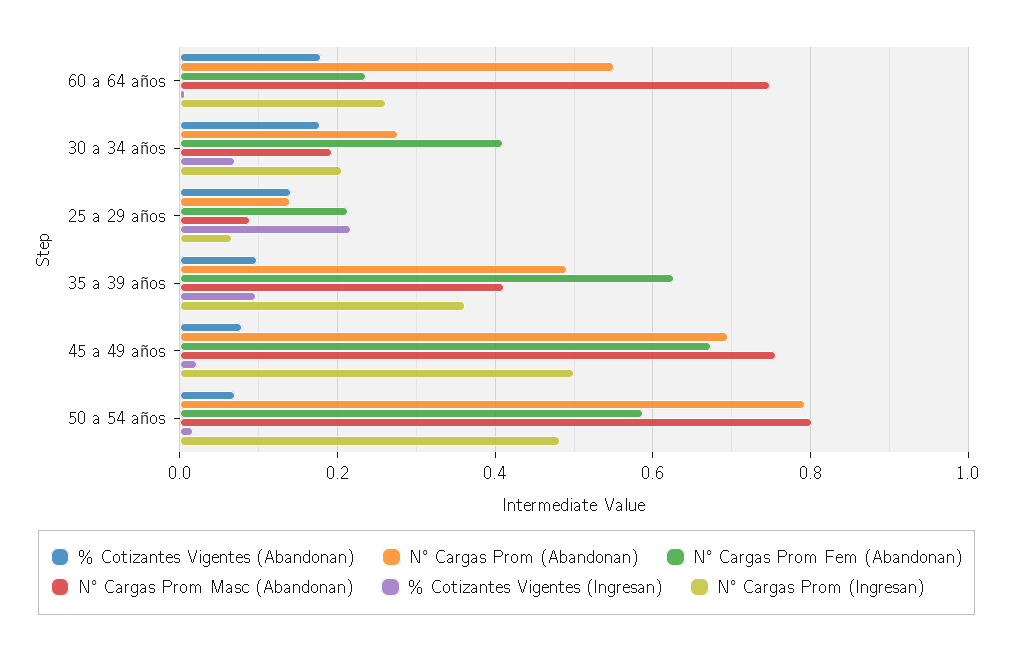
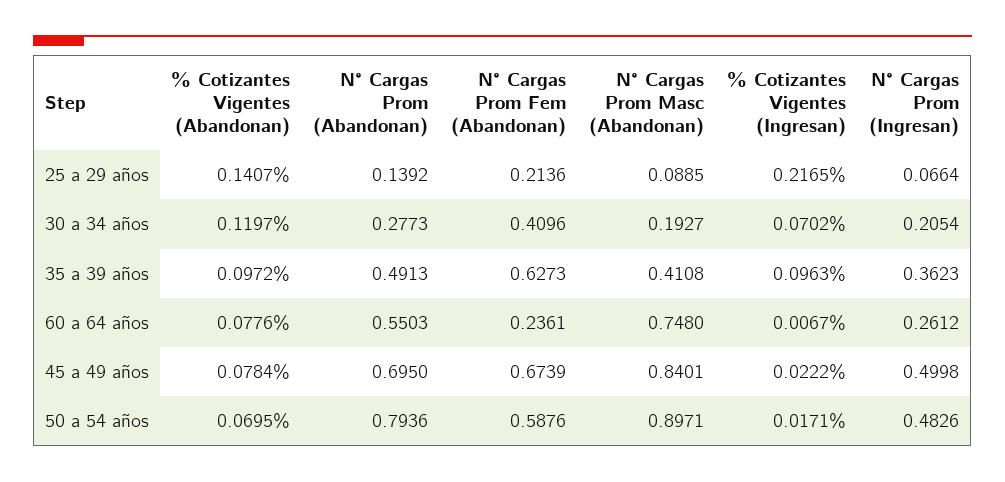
  {
    "% Cotizantes Vigentes (Abandonan)": {
-     "60 a 64 años": 0.18,
+     "60 a 64 años": 0.0776,
-     "30 a 34 años": 0.18,
+     "30 a 34 años": 0.1197,
      "25 a 29 años": 0.1407,
      "35 a 39 años": 0.0972,
      "45 a 49 años": 0.0784,
      "50 a 54 años": 0.0695
    },
    "N° Cargas Prom (Abandonan)": {
      "60 a 64 años": 0.5503,
      "30 a 34 años": 0.2773,
      "25 a 29 años": 0.1392,
      "35 a 39 años": 0.4913,
      "45 a 49 años": 0.695,
      "50 a 54 años": 0.7936
    },
    "N° Cargas Prom Fem (Abandonan)": {
      "60 a 64 años": 0.2361,
      "30 a 34 años": 0.4096,
      "25 a 29 años": 0.2136,
      "35 a 39 años": 0.6273,
      "45 a 49 años": 0.6739,
      "50 a 54 años": 0.5876
    },
    "N° Cargas Prom Masc (Abandonan)": {
      "60 a 64 años": 0.748,
      "30 a 34 años": 0.1927,
      "25 a 29 años": 0.0885,
      "35 a 39 años": 0.4108,
-     "45 a 49 años": 0.76,
+     "45 a 49 años": 0.8401,
-     "50 a 54 años": 0.8
+     "50 a 54 años": 0.8971
    },
    "% Cotizantes Vigentes (Ingresan)": {
      "60 a 64 años": 0.0067,
      "30 a 34 años": 0.0702,
      "25 a 29 años": 0.2165,
      "35 a 39 años": 0.0963,
      "45 a 49 años": 0.0222,
      "50 a 54 años": 0.0171
    },
    "N° Cargas Prom (Ingresan)": {
      "60 a 64 años": 0.2612,
      "30 a 34 años": 0.2054,
      "25 a 29 años": 0.0664,
      "35 a 39 años": 0.3623,
      "45 a 49 años": 0.4998,
      "50 a 54 años": 0.4826
    }
  }

